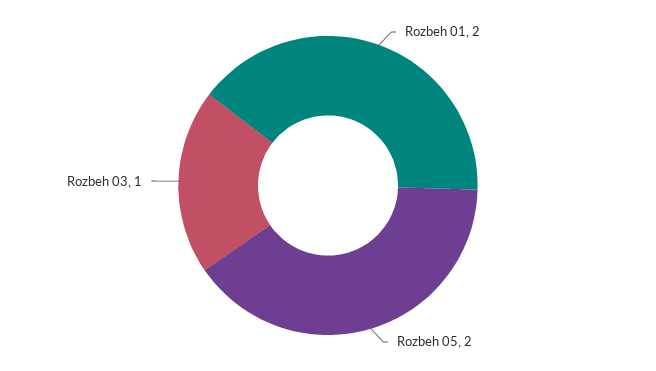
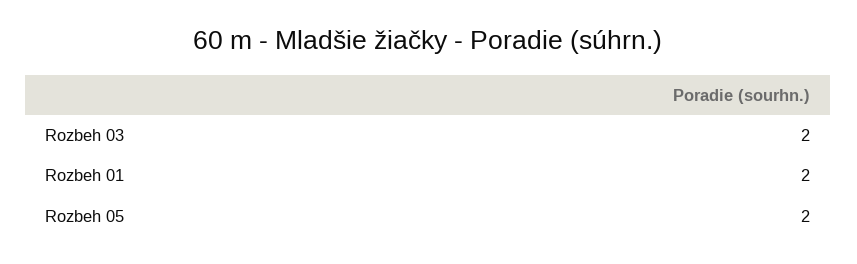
  {
    "Rozbeh 01": 2,
    "Rozbeh 05": 2,
-   "Rozbeh 03": 1
+   "Rozbeh 03": 2
  }

